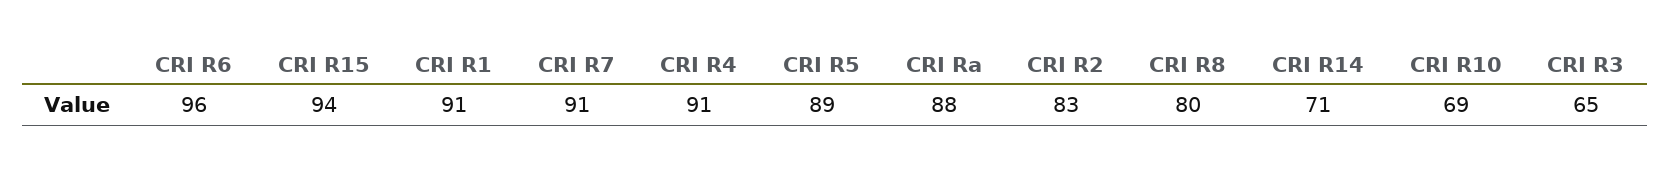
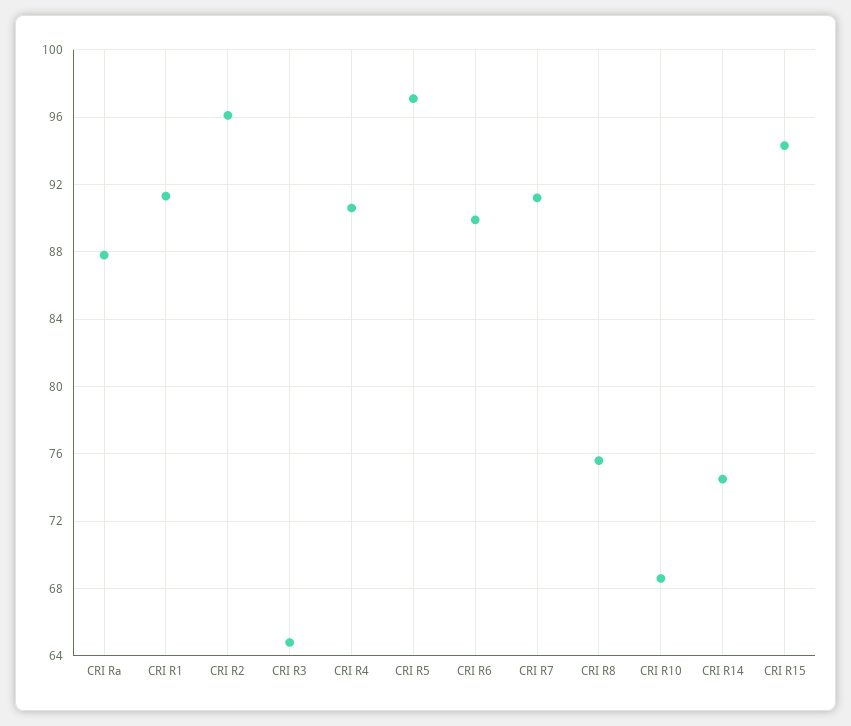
  {
-   "CRI R6": 96,
+   "CRI R6": 90,
    "CRI R15": 94,
    "CRI R1": 91,
    "CRI R7": 91,
    "CRI R4": 91,
-   "CRI R5": 89,
+   "CRI R5": 97,
    "CRI Ra": 88,
-   "CRI R2": 83,
+   "CRI R2": 96,
-   "CRI R8": 80,
+   "CRI R8": 75.5,
-   "CRI R14": 71,
+   "CRI R14": 74.5,
    "CRI R10": 69,
    "CRI R3": 65
  }

